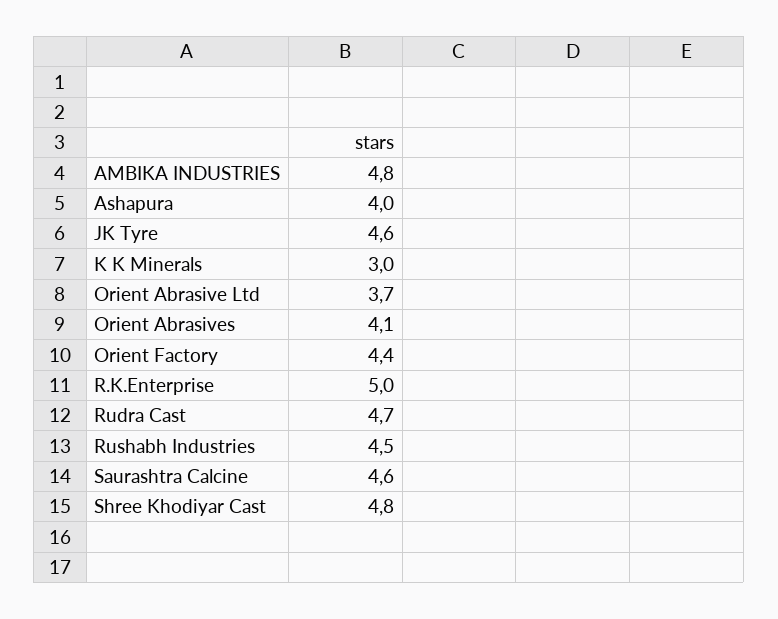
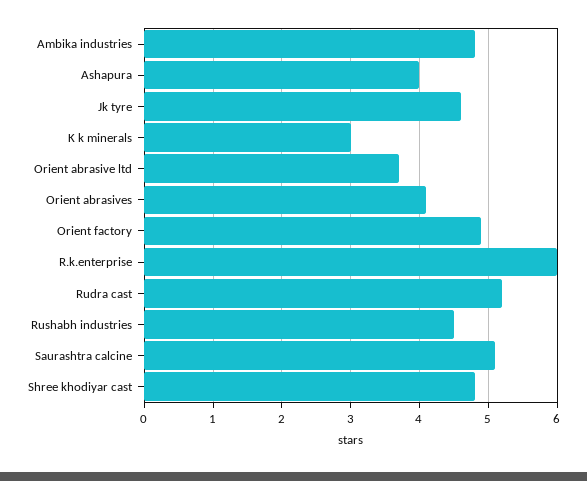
  {
    "AMBIKA INDUSTRIES": 4.8,
    "Ashapura": 4,
    "JK Tyre": 4.6,
    "K K Minerals": 3,
    "Orient Abrasive Ltd": 3.7,
    "Orient Abrasives": 4.1,
-   "Orient Factory": 4.4,
+   "Orient Factory": 4.9,
-   "R.K.Enterprise": 5,
+   "R.K.Enterprise": 6,
-   "Rudra Cast": 4.7,
+   "Rudra Cast": 5.2,
    "Rushabh Industries": 4.5,
-   "Saurashtra Calcine": 4.6,
+   "Saurashtra Calcine": 5.1,
    "Shree Khodiyar Cast": 4.8
  }

